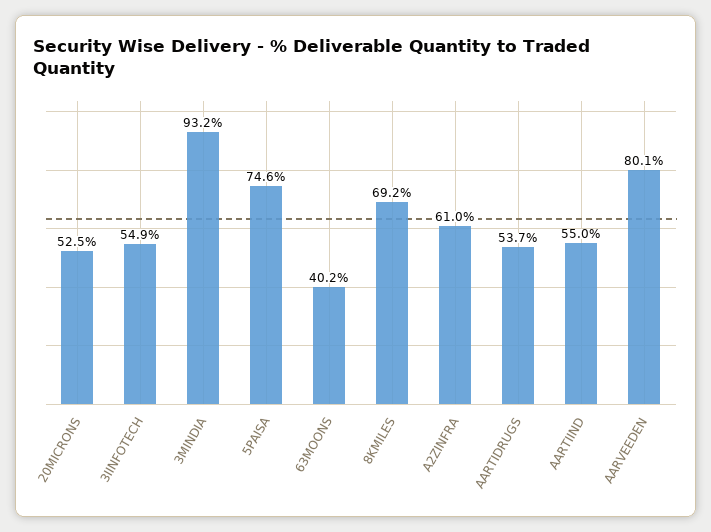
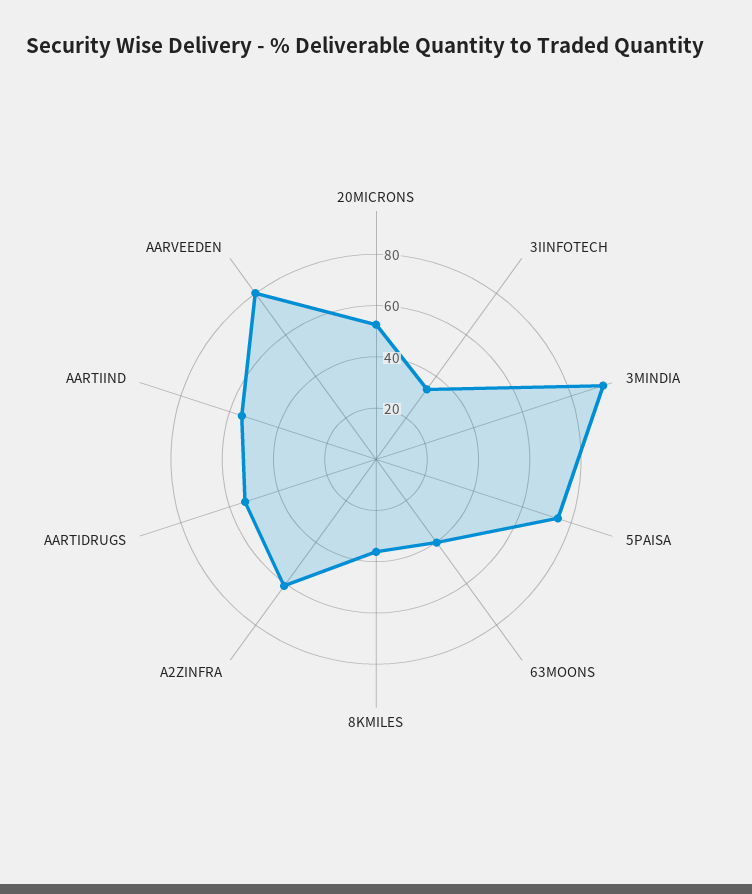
  {
    "20MICRONS": 52.5,
-   "3IINFOTECH": 54.9,
+   "3IINFOTECH": 35,
    "3MINDIA": 93.2,
    "5PAISA": 74.6,
    "63MOONS": 40.2,
-   "8KMILES": 69.2,
+   "8KMILES": 35,
    "A2ZINFRA": 61,
    "AARTIDRUGS": 53.7,
    "AARTIIND": 55,
    "AARVEEDEN": 80.1
  }

